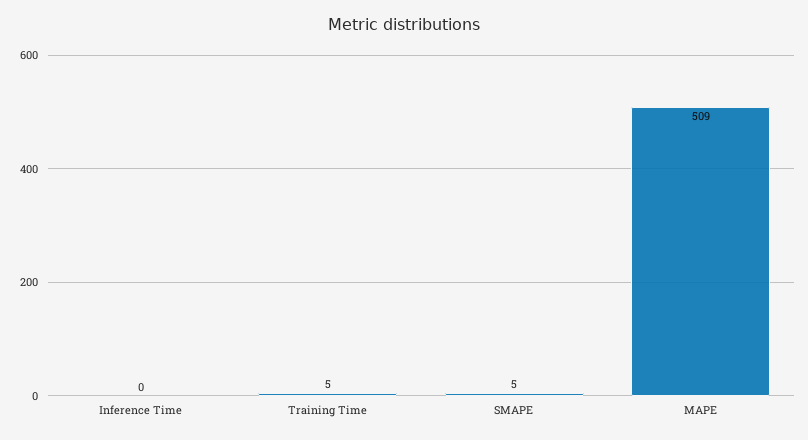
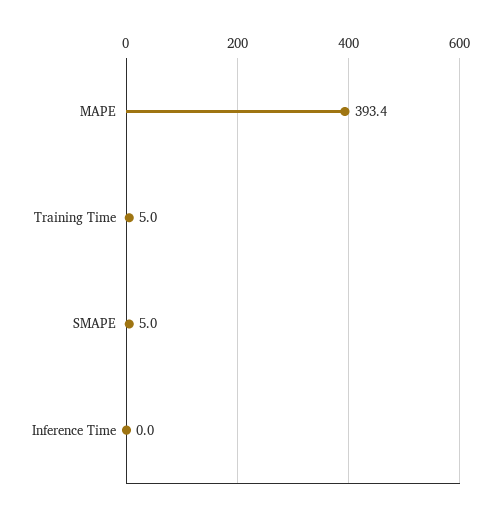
  {
    "Inference Time": 0,
    "Training Time": 5,
    "SMAPE": 5,
-   "MAPE": 509
+   "MAPE": 393.4
  }

